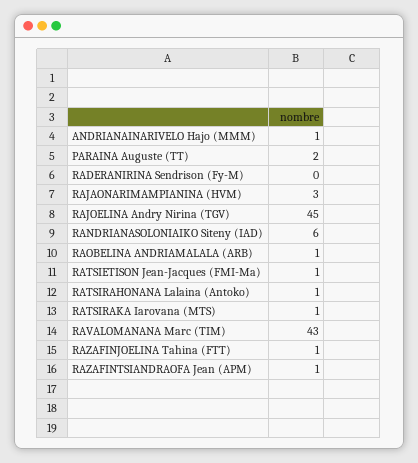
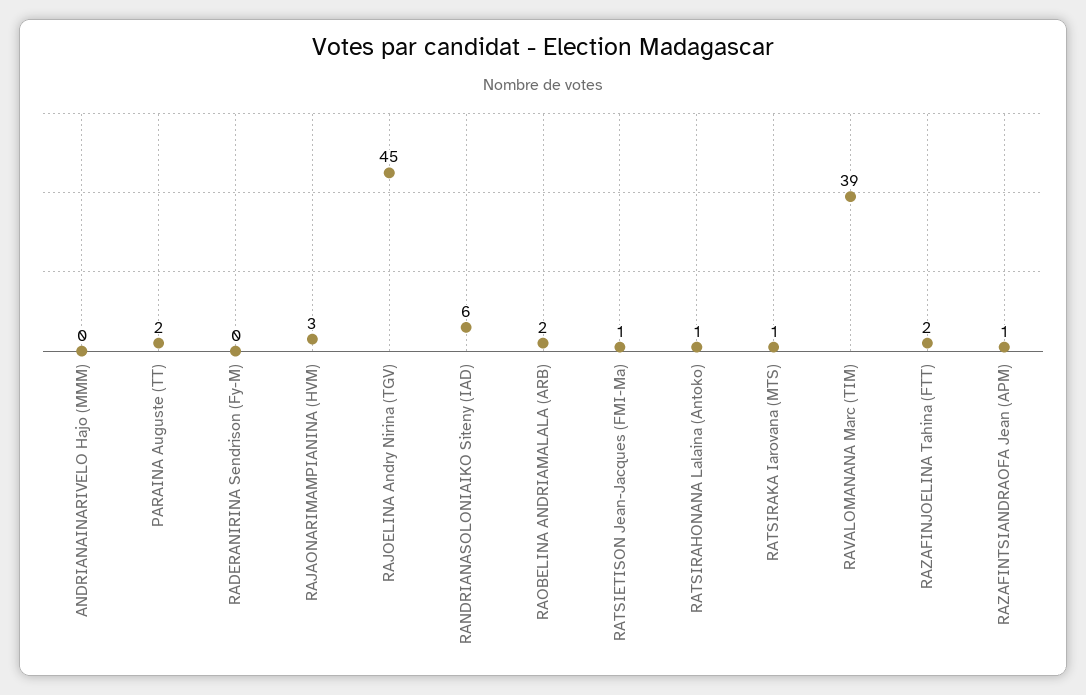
  {
-   "ANDRIANAINARIVELO Hajo (MMM)": 1,
+   "ANDRIANAINARIVELO Hajo (MMM)": 0,
    "PARAINA Auguste (TT)": 2,
    "RADERANIRINA Sendrison (Fy-M)": 0,
    "RAJAONARIMAMPIANINA (HVM)": 3,
    "RAJOELINA Andry Nirina (TGV)": 45,
    "RANDRIANASOLONIAIKO Siteny (IAD)": 6,
-   "RAOBELINA ANDRIAMALALA (ARB)": 1,
+   "RAOBELINA ANDRIAMALALA (ARB)": 2,
    "RATSIETISON Jean-Jacques (FMI-Ma)": 1,
    "RATSIRAHONANA Lalaina (Antoko)": 1,
    "RATSIRAKA Iarovana (MTS)": 1,
-   "RAVALOMANANA Marc (TIM)": 43,
+   "RAVALOMANANA Marc (TIM)": 39,
-   "RAZAFINJOELINA Tahina (FTT)": 1,
+   "RAZAFINJOELINA Tahina (FTT)": 2,
    "RAZAFINTSIANDRAOFA Jean (APM)": 1
  }

